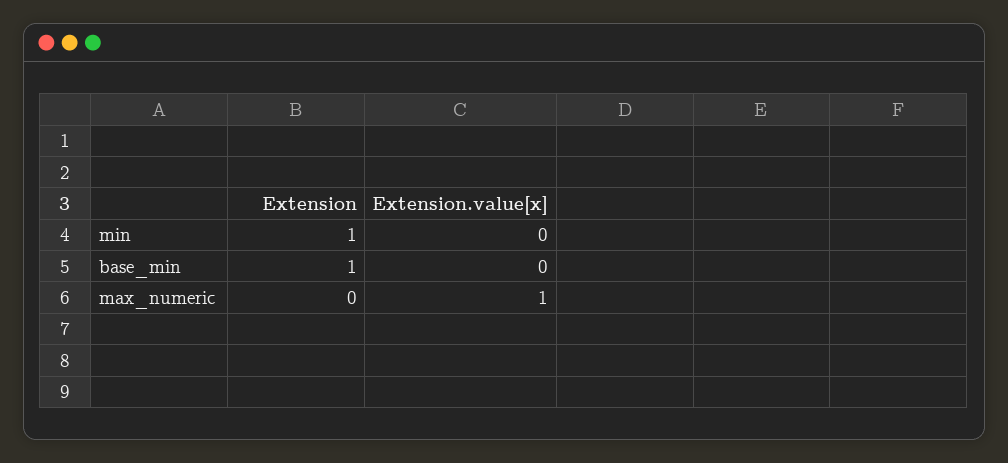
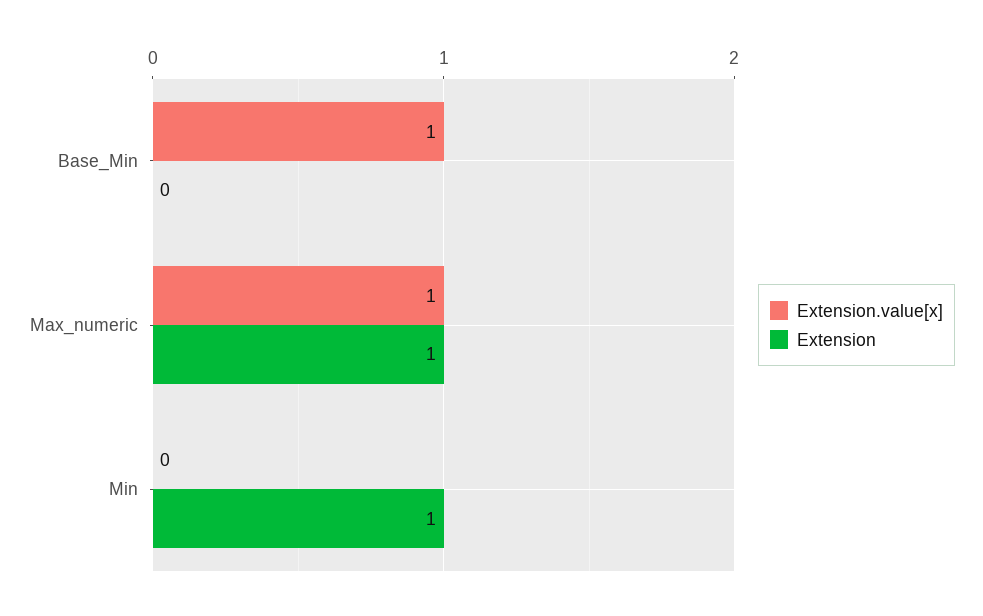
  {
    "Extension": {
      "min": 1,
-     "base_min": 1,
+     "base_min": 0,
-     "max_numeric": 0
+     "max_numeric": 1
    },
    "Extension.value[x]": {
      "min": 0,
-     "base_min": 0,
+     "base_min": 1,
      "max_numeric": 1
    }
  }

